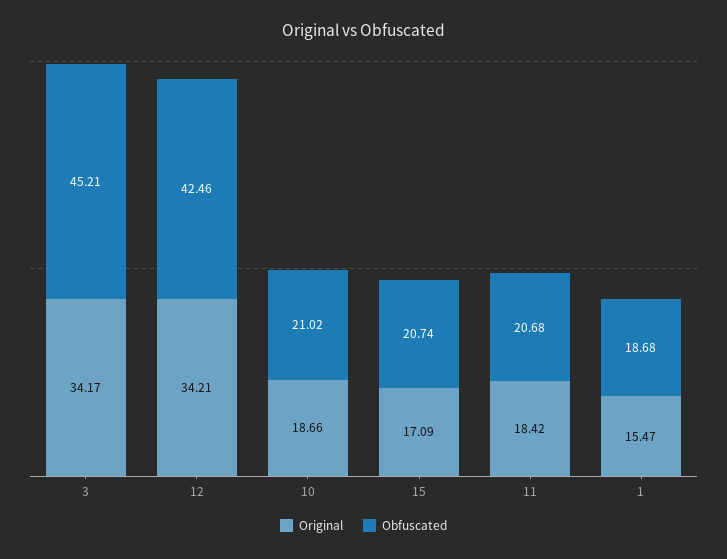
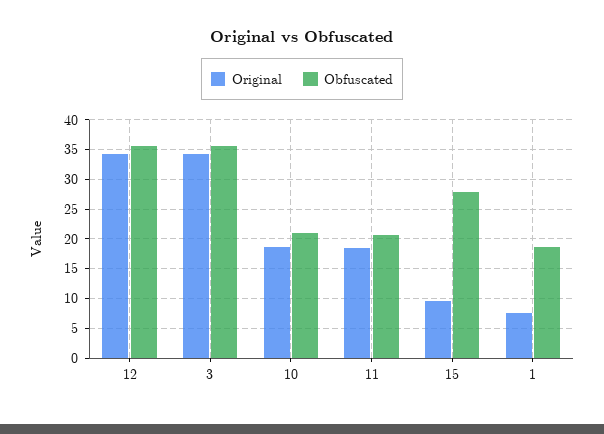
  {
    "Original": {
      "3": 34.17,
      "12": 34.21,
      "10": 18.66,
-     "15": 17.09,
+     "15": 10,
      "11": 18.42,
-     "1": 15.47
+     "1": 7.5
    },
    "Obfuscated": {
-     "3": 45.21,
+     "3": 35,
-     "12": 42.46,
+     "12": 35,
      "10": 21.02,
-     "15": 20.74,
+     "15": 27.5,
      "11": 20.68,
      "1": 18.68
    }
  }

